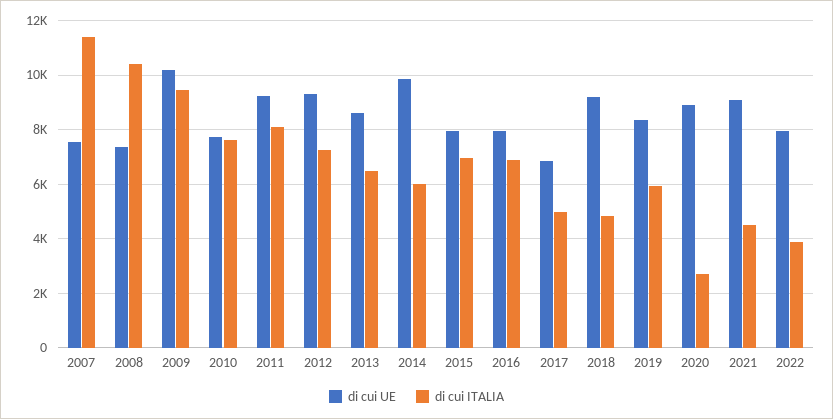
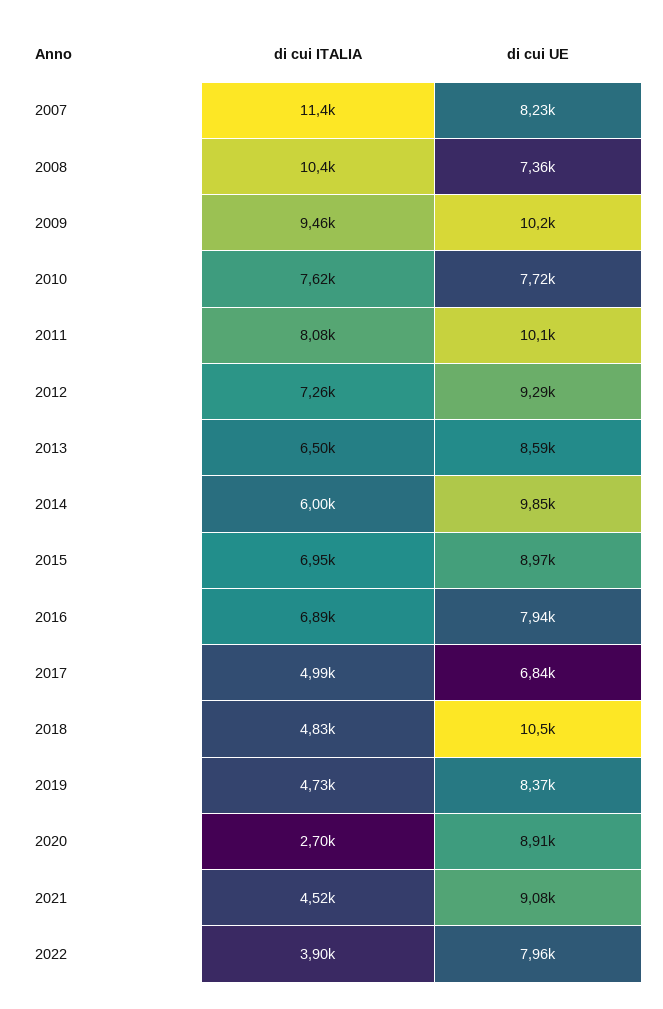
  {
    "di cui UE": {
-     "2007": 7500,
+     "2007": 8230,
      "2008": 7360,
      "2009": 10200,
      "2010": 7720,
-     "2011": 9250,
+     "2011": 10100,
      "2012": 9290,
      "2013": 8590,
      "2014": 9850,
-     "2015": 8000,
+     "2015": 8970,
      "2016": 7940,
      "2017": 6840,
-     "2018": 9250,
+     "2018": 10500,
      "2019": 8370,
      "2020": 8910,
      "2021": 9080,
      "2022": 7960
    },
    "di cui ITALIA": {
      "2007": 11400,
      "2008": 10400,
      "2009": 9460,
      "2010": 7620,
      "2011": 8080,
      "2012": 7260,
      "2013": 6500,
      "2014": 6000,
      "2015": 6950,
      "2016": 6890,
      "2017": 4990,
      "2018": 4830,
-     "2019": 6000,
+     "2019": 4730,
      "2020": 2700,
      "2021": 4520,
      "2022": 3900
    }
  }

